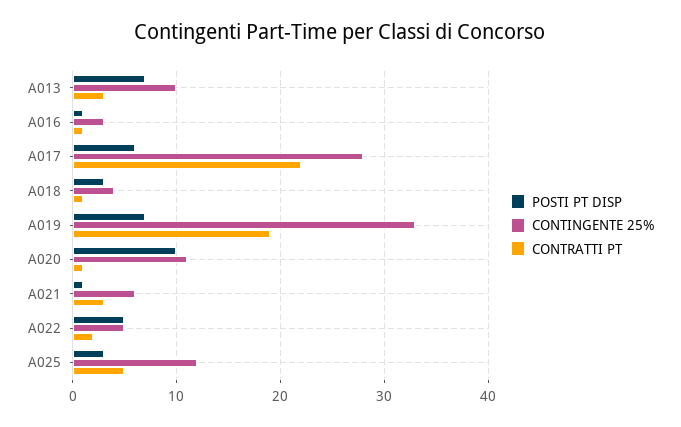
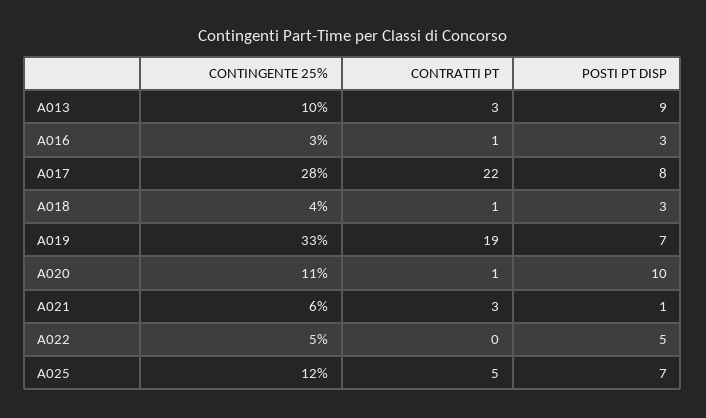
  {
    "POSTI PT DISP": {
-     "A013": 7,
+     "A013": 9,
-     "A016": 1,
+     "A016": 3,
-     "A017": 6,
+     "A017": 8,
      "A018": 3,
      "A019": 7,
      "A020": 10,
      "A021": 1,
      "A022": 5,
-     "A025": 3
+     "A025": 7
    },
    "CONTINGENTE 25%": {
      "A013": 10,
      "A016": 3,
      "A017": 28,
      "A018": 4,
      "A019": 33,
      "A020": 11,
      "A021": 6,
      "A022": 5,
      "A025": 12
    },
    "CONTRATTI PT": {
      "A013": 3,
      "A016": 1,
      "A017": 22,
      "A018": 1,
      "A019": 19,
      "A020": 1,
      "A021": 3,
-     "A022": 2,
+     "A022": 0,
      "A025": 5
    }
  }

